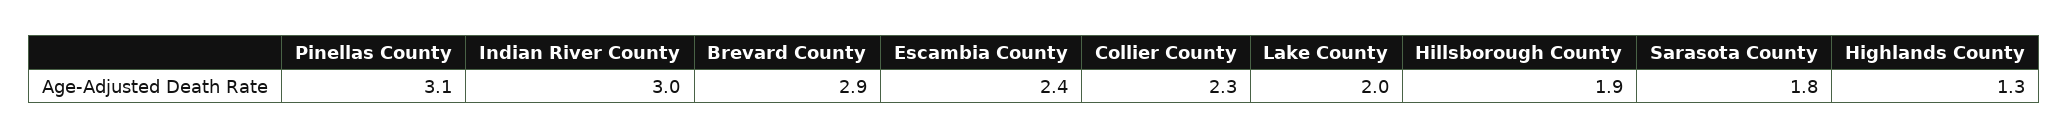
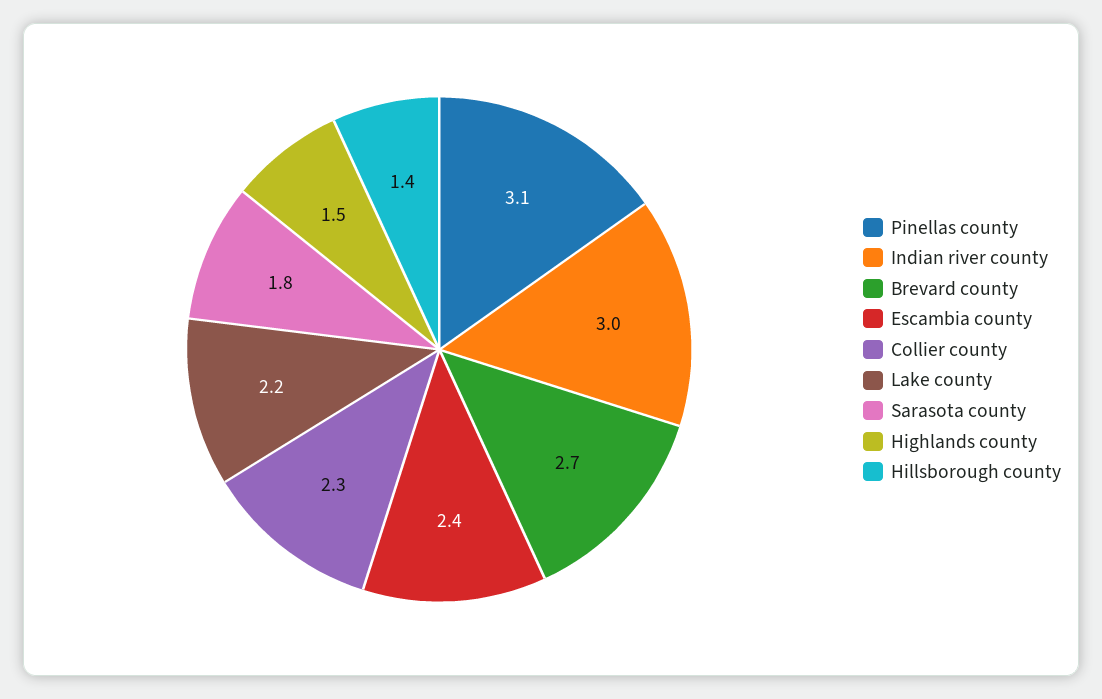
  {
    "Pinellas County": 3.1,
    "Indian River County": 3,
-   "Brevard County": 2.9,
+   "Brevard County": 2.7,
    "Escambia County": 2.4,
    "Collier County": 2.3,
-   "Lake County": 2,
+   "Lake County": 2.2,
-   "Hillsborough County": 1.9,
+   "Hillsborough County": 1.4,
    "Sarasota County": 1.8,
-   "Highlands County": 1.3
+   "Highlands County": 1.5
  }

